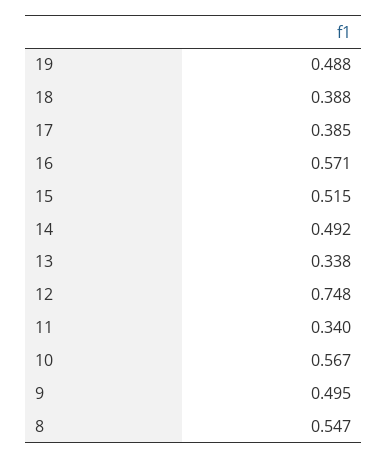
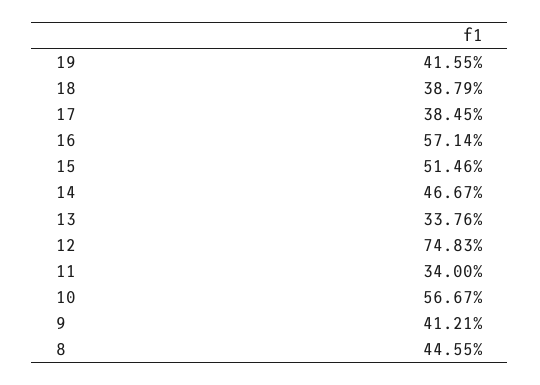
  {
-   "19": 0.488,
+   "19": 0.4155,
    "18": 0.3879,
    "17": 0.3845,
    "16": 0.5714,
    "15": 0.5146,
-   "14": 0.492,
+   "14": 0.4667,
    "13": 0.3376,
    "12": 0.7483,
    "11": 0.34,
    "10": 0.5667,
-   "9": 0.495,
+   "9": 0.4121,
-   "8": 0.547
+   "8": 0.4455
  }

